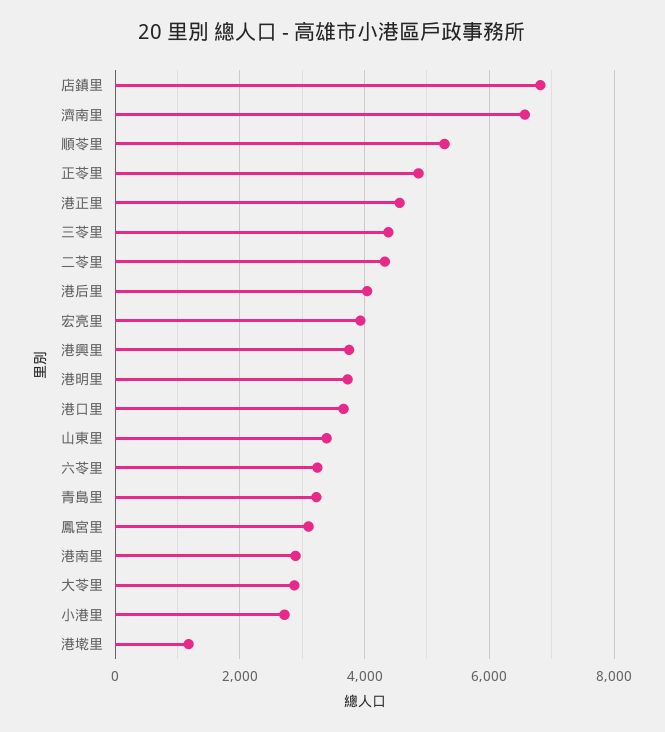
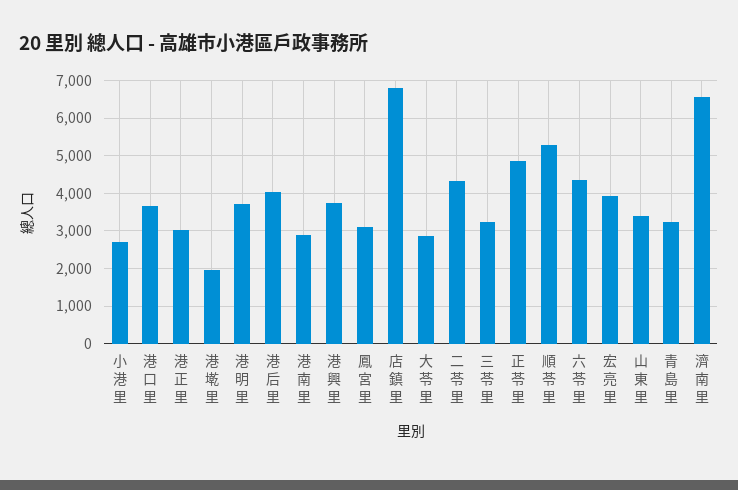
  {
    "店鎮里": 6800,
    "濟南里": 6600,
    "順苓里": 5200,
    "正苓里": 4800,
-   "港正里": 4600,
+   "港正里": 3000,
-   "三苓里": 4400,
+   "三苓里": 3200,
    "二苓里": 4400,
    "港后里": 4000,
    "宏亮里": 4000,
    "港興里": 3800,
    "港明里": 3800,
    "港口里": 3600,
    "山東里": 3400,
-   "六苓里": 3200,
+   "六苓里": 4400,
    "青島里": 3200,
    "鳳宮里": 3200,
    "港南里": 2800,
    "大苓里": 2800,
    "小港里": 2800,
-   "港墘里": 1200
+   "港墘里": 2000
  }

